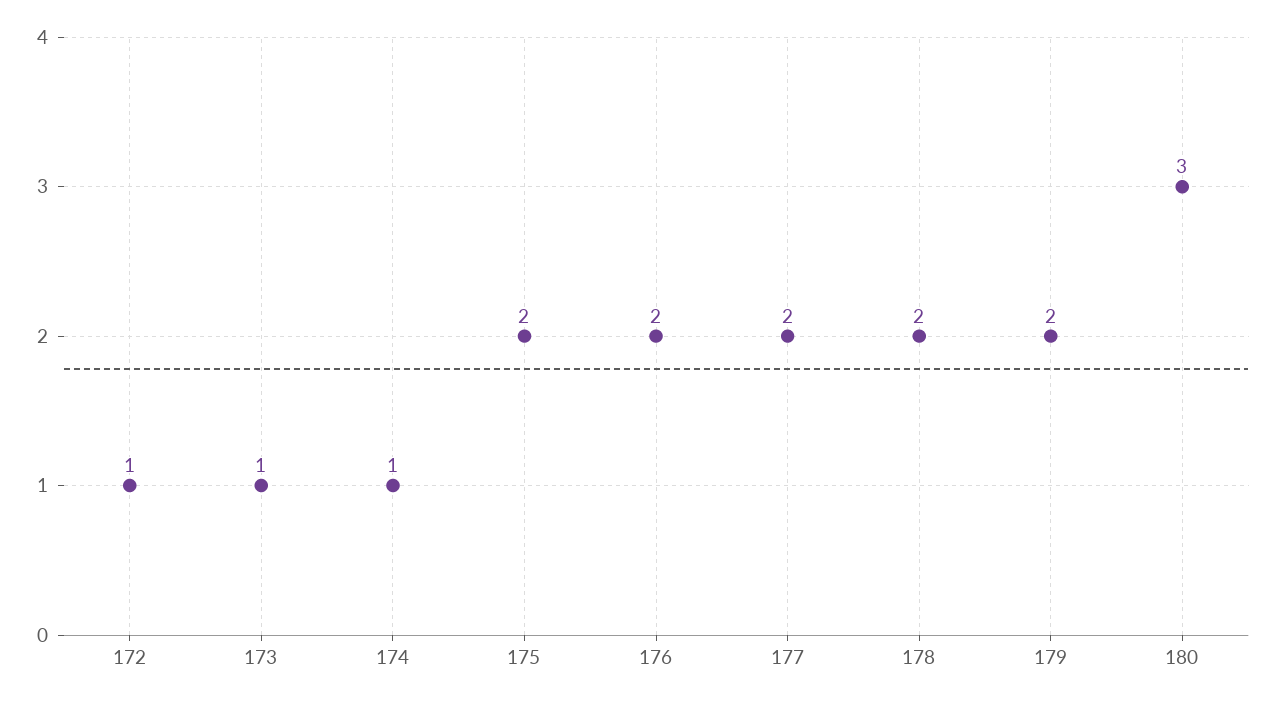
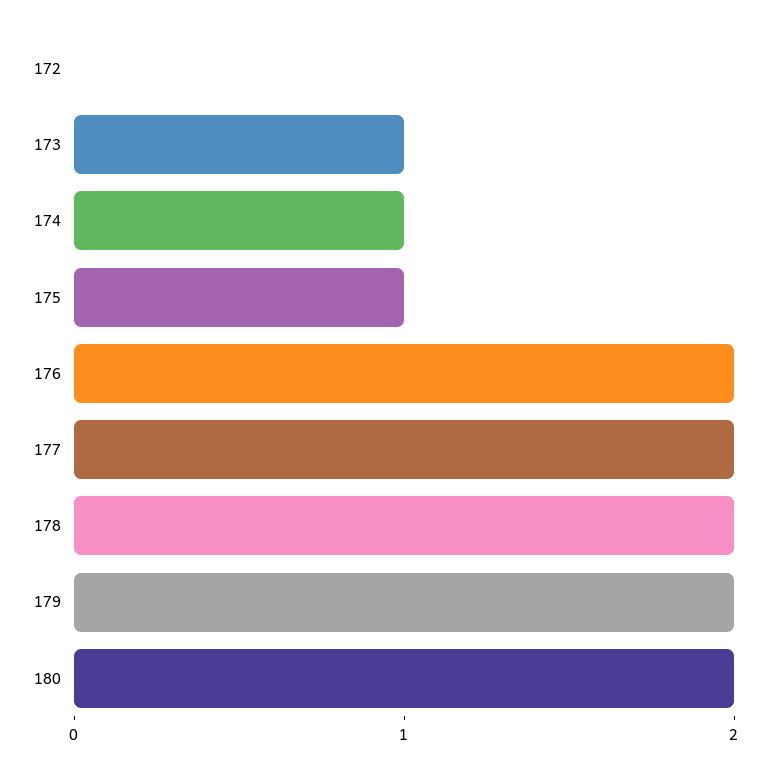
  {
-   "172": 1,
+   "172": 0,
    "173": 1,
    "174": 1,
-   "175": 2,
+   "175": 1,
    "176": 2,
    "177": 2,
    "178": 2,
    "179": 2,
-   "180": 3
+   "180": 2
  }

